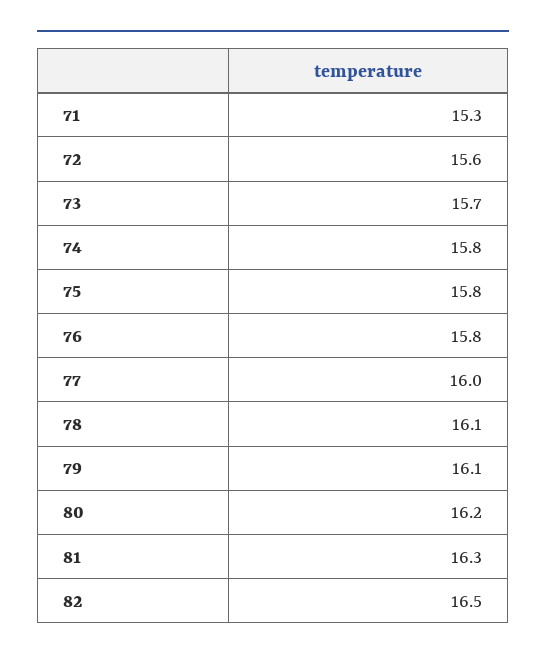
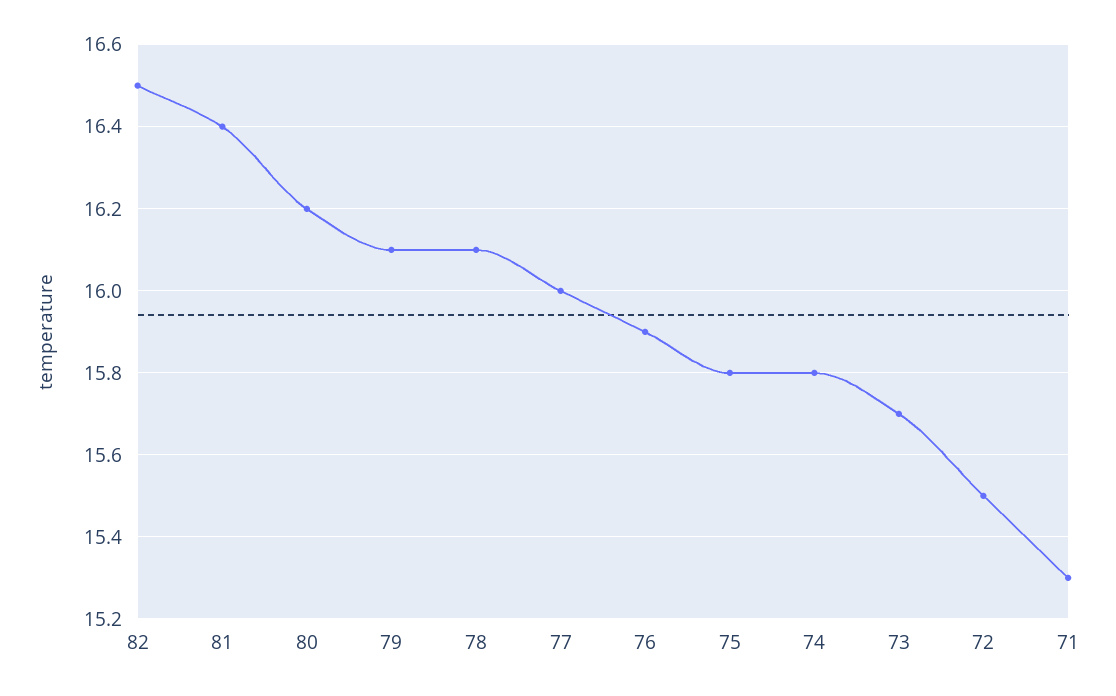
  {
    "71": 15.3,
-   "72": 15.6,
+   "72": 15.5,
    "73": 15.7,
    "74": 15.8,
    "75": 15.8,
-   "76": 15.8,
+   "76": 15.9,
    "77": 16,
    "78": 16.1,
    "79": 16.1,
    "80": 16.2,
-   "81": 16.3,
+   "81": 16.4,
    "82": 16.5
  }

